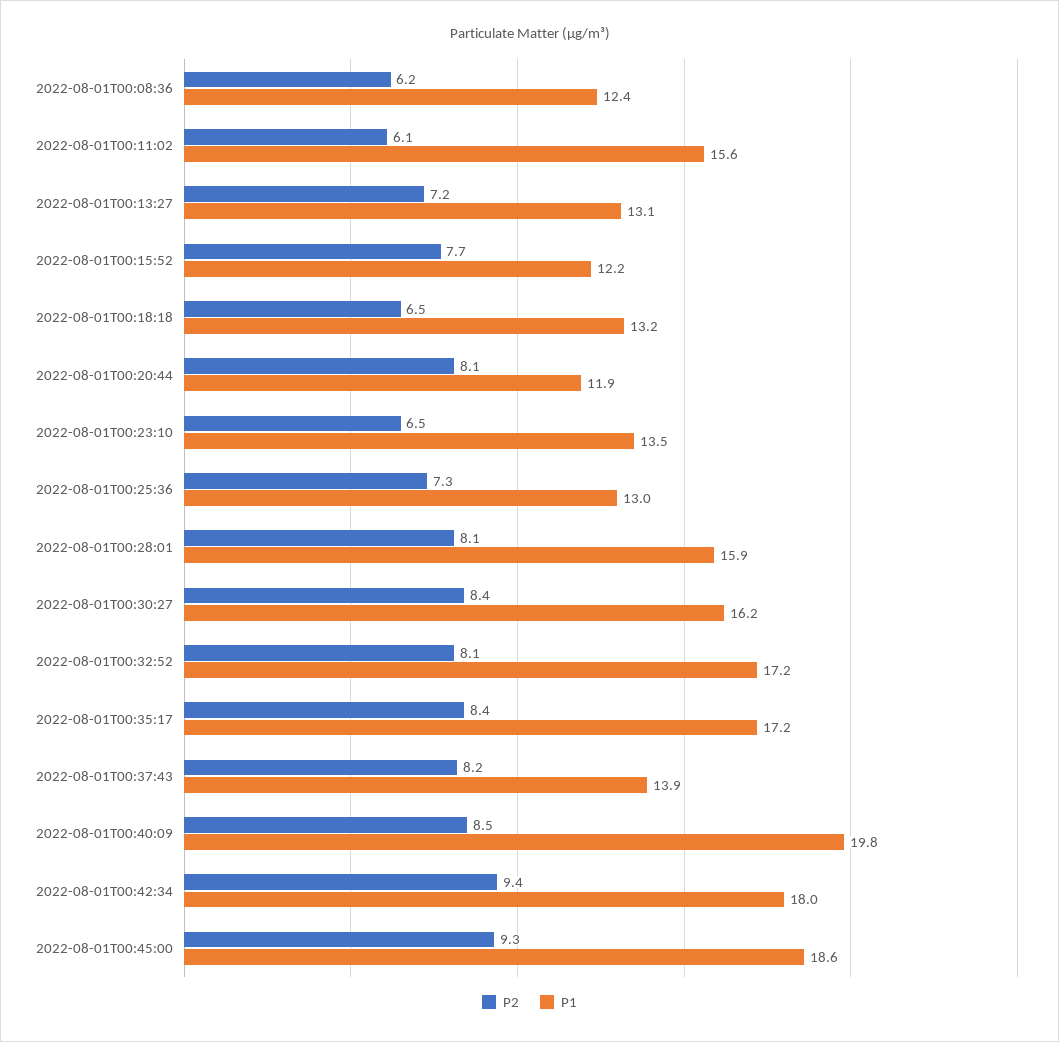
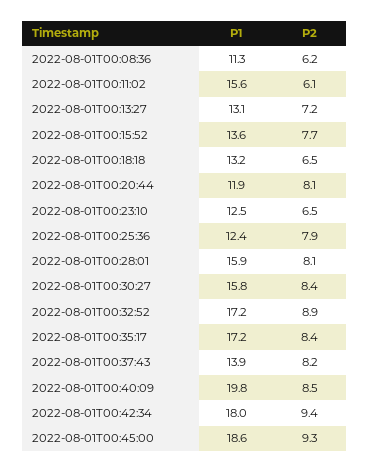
  {
    "P2": {
      "2022-08-01T00:08:36": 6.2,
      "2022-08-01T00:11:02": 6.1,
      "2022-08-01T00:13:27": 7.2,
      "2022-08-01T00:15:52": 7.7,
      "2022-08-01T00:18:18": 6.5,
      "2022-08-01T00:20:44": 8.1,
      "2022-08-01T00:23:10": 6.5,
-     "2022-08-01T00:25:36": 7.3,
+     "2022-08-01T00:25:36": 7.9,
      "2022-08-01T00:28:01": 8.1,
      "2022-08-01T00:30:27": 8.4,
-     "2022-08-01T00:32:52": 8.1,
+     "2022-08-01T00:32:52": 8.9,
      "2022-08-01T00:35:17": 8.4,
      "2022-08-01T00:37:43": 8.2,
      "2022-08-01T00:40:09": 8.5,
      "2022-08-01T00:42:34": 9.4,
      "2022-08-01T00:45:00": 9.3
    },
    "P1": {
-     "2022-08-01T00:08:36": 12.4,
+     "2022-08-01T00:08:36": 11.3,
      "2022-08-01T00:11:02": 15.6,
      "2022-08-01T00:13:27": 13.1,
-     "2022-08-01T00:15:52": 12.2,
+     "2022-08-01T00:15:52": 13.6,
      "2022-08-01T00:18:18": 13.2,
      "2022-08-01T00:20:44": 11.9,
-     "2022-08-01T00:23:10": 13.5,
+     "2022-08-01T00:23:10": 12.5,
-     "2022-08-01T00:25:36": 13,
+     "2022-08-01T00:25:36": 12.4,
      "2022-08-01T00:28:01": 15.9,
-     "2022-08-01T00:30:27": 16.2,
+     "2022-08-01T00:30:27": 15.8,
      "2022-08-01T00:32:52": 17.2,
      "2022-08-01T00:35:17": 17.2,
      "2022-08-01T00:37:43": 13.9,
      "2022-08-01T00:40:09": 19.8,
      "2022-08-01T00:42:34": 18,
      "2022-08-01T00:45:00": 18.6
    }
  }

